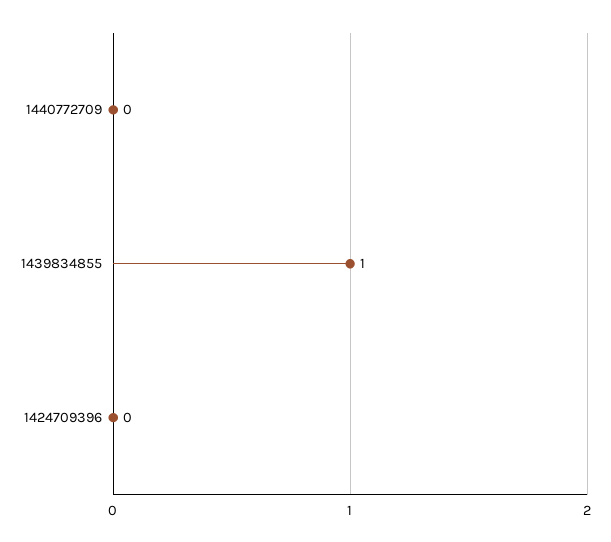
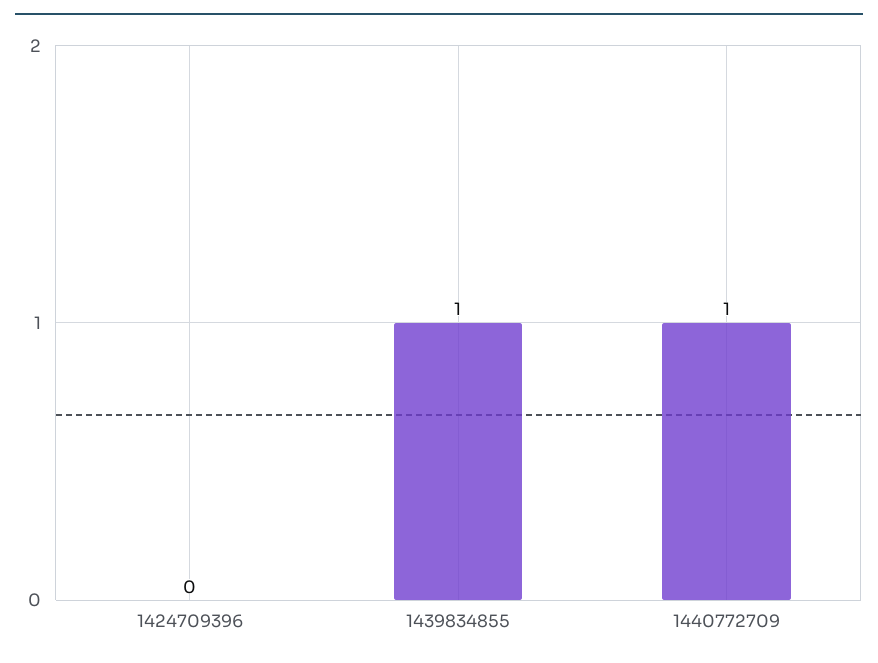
  {
-   "1440772709": 0,
+   "1440772709": 1,
    "1439834855": 1,
    "1424709396": 0
  }

